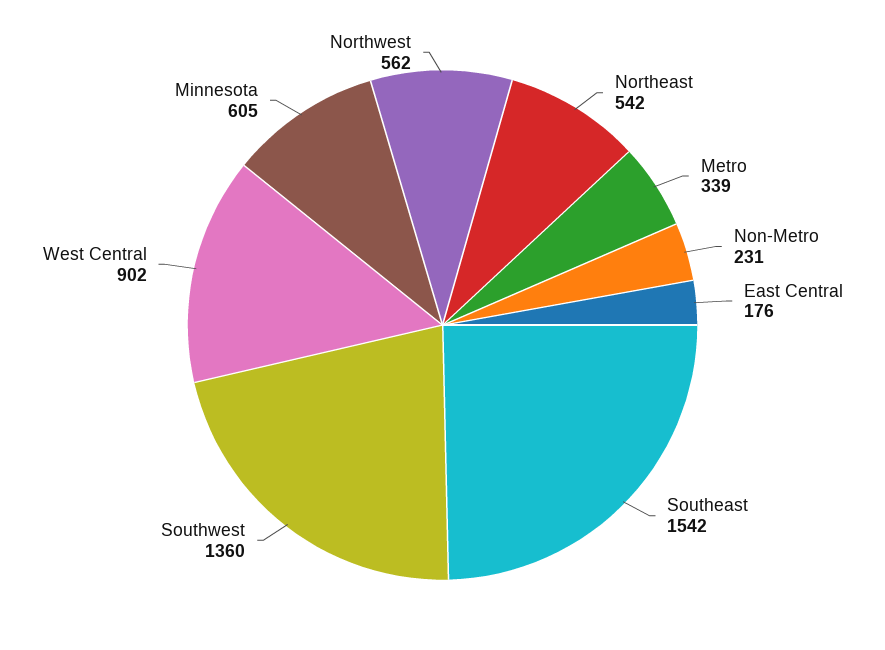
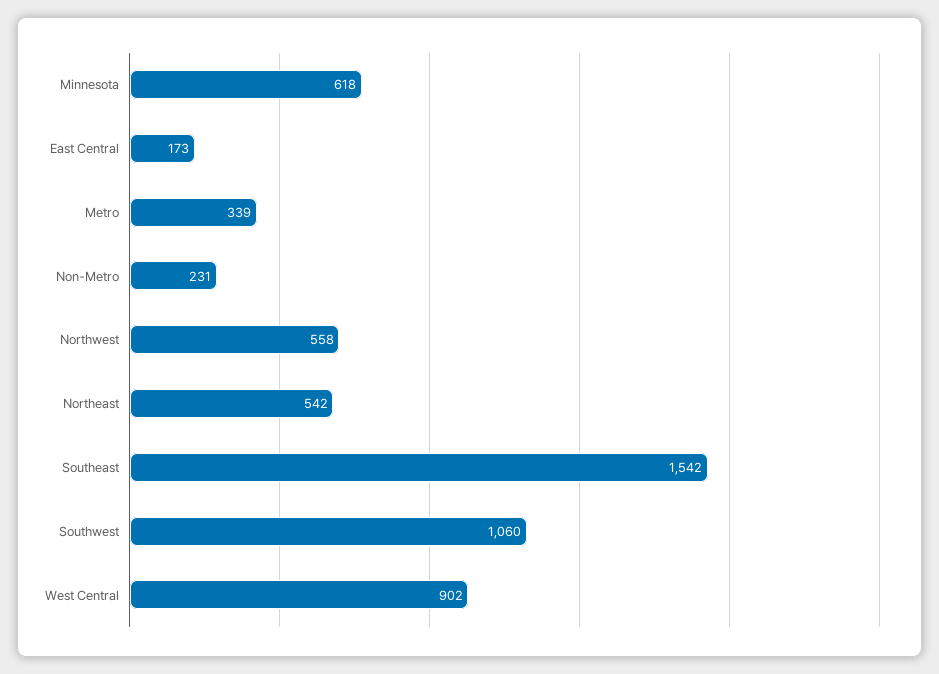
  {
    "Northeast": 542,
    "Metro": 339,
    "Non-Metro": 231,
-   "East Central": 176,
+   "East Central": 173,
    "Southeast": 1542,
-   "Southwest": 1360,
+   "Southwest": 1060,
    "West Central": 902,
-   "Minnesota": 605,
+   "Minnesota": 618,
-   "Northwest": 562
+   "Northwest": 558
  }

